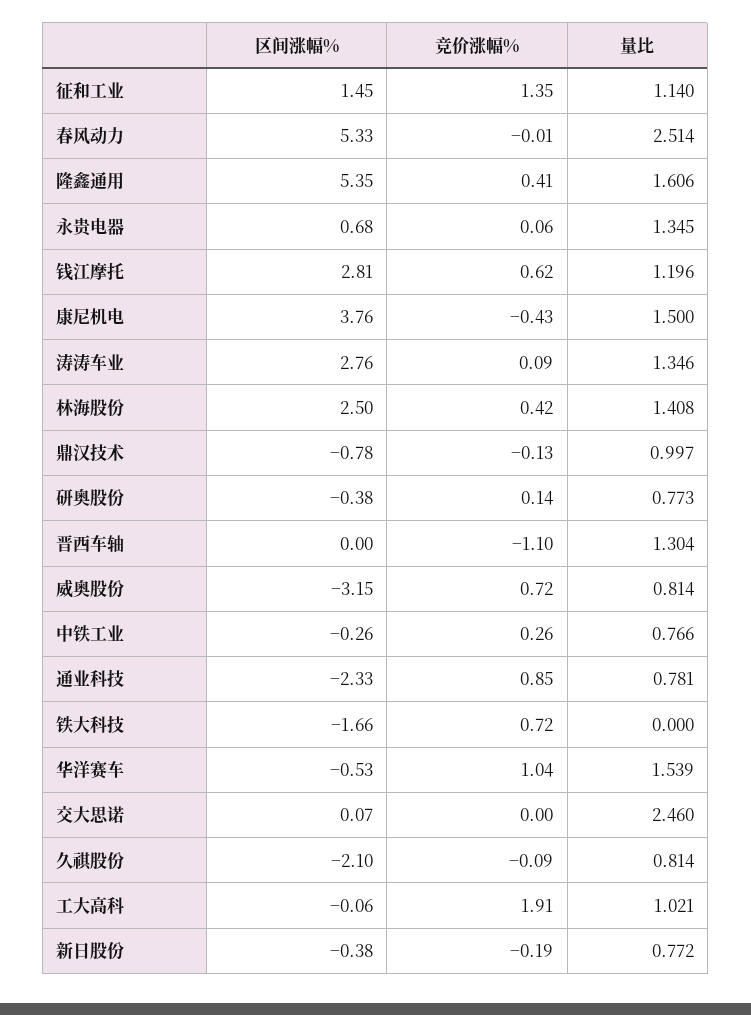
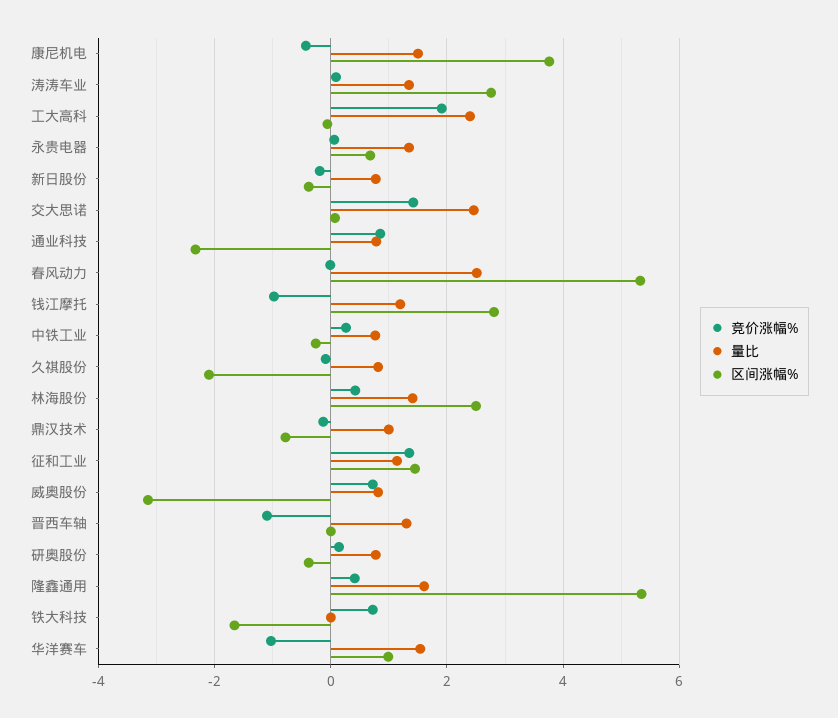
  {
    "区间涨幅%": {
      "征和工业": 1.45,
      "春风动力": 5.33,
      "隆鑫通用": 5.35,
      "永贵电器": 0.68,
      "钱江摩托": 2.81,
      "康尼机电": 3.76,
      "涛涛车业": 2.76,
      "林海股份": 2.5,
      "鼎汉技术": -0.78,
      "研奥股份": -0.38,
      "晋西车轴": 0,
      "威奥股份": -3.15,
      "中铁工业": -0.26,
      "通业科技": -2.33,
      "铁大科技": -1.66,
-     "华洋赛车": -0.53,
+     "华洋赛车": 1,
      "交大思诺": 0.07,
      "久祺股份": -2.1,
      "工大高科": -0.06,
      "新日股份": -0.38
    },
    "竞价涨幅%": {
      "征和工业": 1.35,
      "春风动力": -0.01,
      "隆鑫通用": 0.41,
      "永贵电器": 0.06,
-     "钱江摩托": 0.62,
+     "钱江摩托": -1,
      "康尼机电": -0.43,
      "涛涛车业": 0.09,
      "林海股份": 0.42,
      "鼎汉技术": -0.13,
      "研奥股份": 0.14,
      "晋西车轴": -1.1,
      "威奥股份": 0.72,
      "中铁工业": 0.26,
      "通业科技": 0.85,
      "铁大科技": 0.72,
-     "华洋赛车": 1.04,
+     "华洋赛车": -1,
-     "交大思诺": 0,
+     "交大思诺": 1.4,
      "久祺股份": -0.09,
      "工大高科": 1.91,
      "新日股份": -0.19
    },
    "量比": {
      "征和工业": 1.14,
      "春风动力": 2.514,
      "隆鑫通用": 1.606,
      "永贵电器": 1.345,
      "钱江摩托": 1.196,
      "康尼机电": 1.5,
      "涛涛车业": 1.346,
      "林海股份": 1.408,
      "鼎汉技术": 0.997,
      "研奥股份": 0.773,
      "晋西车轴": 1.304,
      "威奥股份": 0.814,
      "中铁工业": 0.766,
      "通业科技": 0.781,
      "铁大科技": 0,
      "华洋赛车": 1.539,
      "交大思诺": 2.46,
      "久祺股份": 0.814,
-     "工大高科": 1.021,
+     "工大高科": 2.4,
      "新日股份": 0.772
    }
  }

